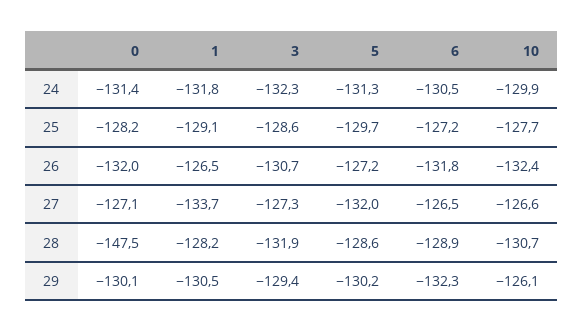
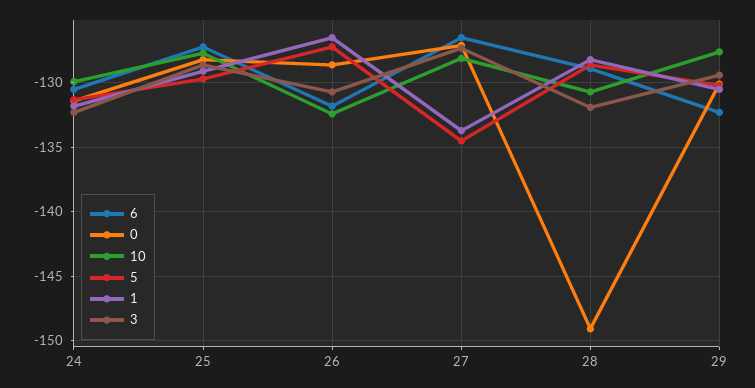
  {
    "0": {
      "24": -131.4,
      "25": -128.2,
-     "26": -132,
+     "26": -128.5,
      "27": -127.1,
-     "28": -147.5,
+     "28": -149,
      "29": -130.1
    },
    "1": {
      "24": -131.8,
      "25": -129.1,
      "26": -126.5,
      "27": -133.7,
      "28": -128.2,
      "29": -130.5
    },
    "3": {
      "24": -132.3,
      "25": -128.6,
      "26": -130.7,
      "27": -127.3,
      "28": -131.9,
      "29": -129.4
    },
    "5": {
      "24": -131.3,
      "25": -129.7,
      "26": -127.2,
-     "27": -132,
+     "27": -134.5,
      "28": -128.6,
      "29": -130.2
    },
    "6": {
      "24": -130.5,
      "25": -127.2,
      "26": -131.8,
      "27": -126.5,
      "28": -128.9,
      "29": -132.3
    },
    "10": {
      "24": -129.9,
      "25": -127.7,
      "26": -132.4,
-     "27": -126.6,
+     "27": -128,
      "28": -130.7,
-     "29": -126.1
+     "29": -127.5
    }
  }

